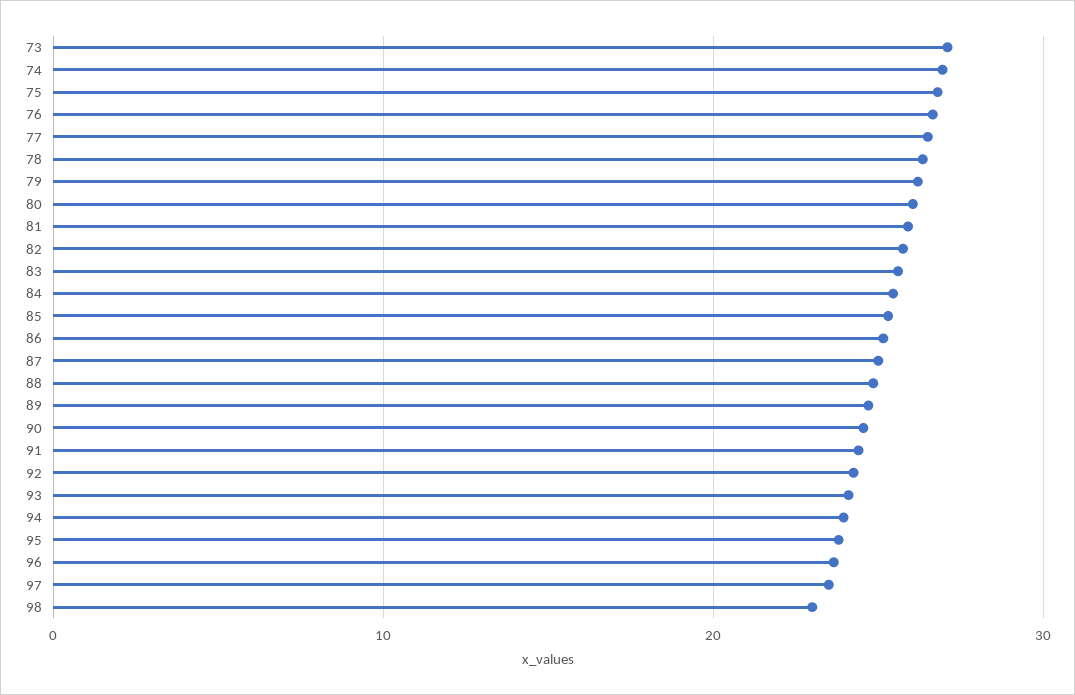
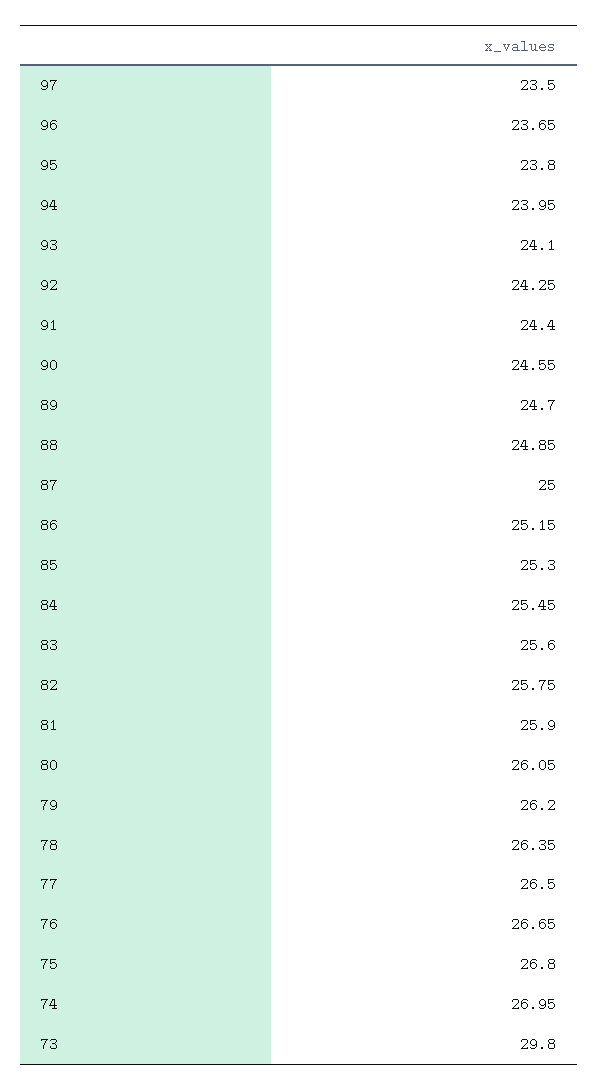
  {
-   "73": 27,
+   "73": 29.8,
    "74": 26.95,
    "75": 26.8,
    "76": 26.65,
    "77": 26.5,
    "78": 26.35,
    "79": 26.2,
    "80": 26.05,
    "81": 25.9,
    "82": 25.75,
    "83": 25.6,
    "84": 25.45,
    "85": 25.3,
    "86": 25.15,
    "87": 25,
    "88": 24.85,
    "89": 24.7,
    "90": 24.55,
    "91": 24.4,
    "92": 24.25,
    "93": 24.1,
    "94": 23.95,
    "95": 23.8,
    "96": 23.65,
-   "97": 23.5,
+   "97": 23.5
-   "98": 23
  }

